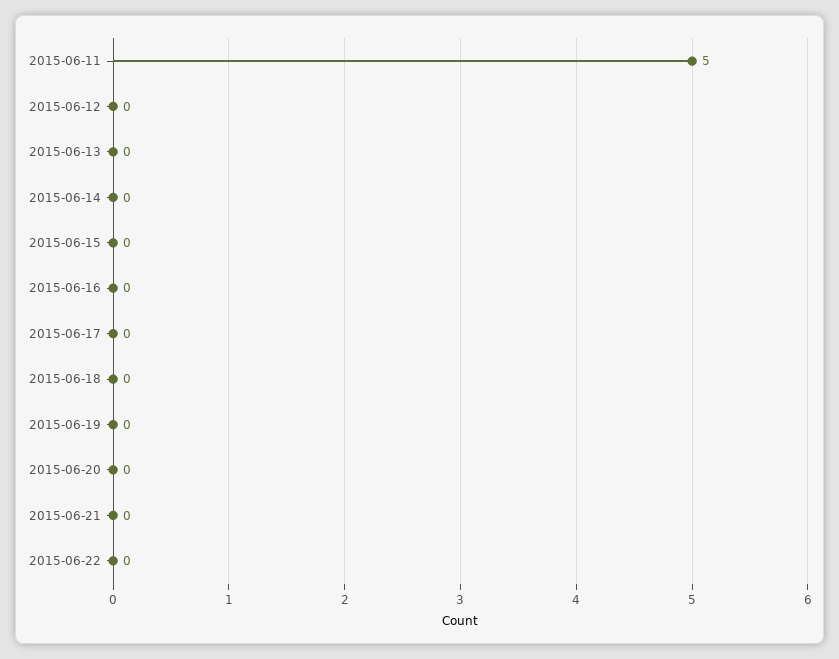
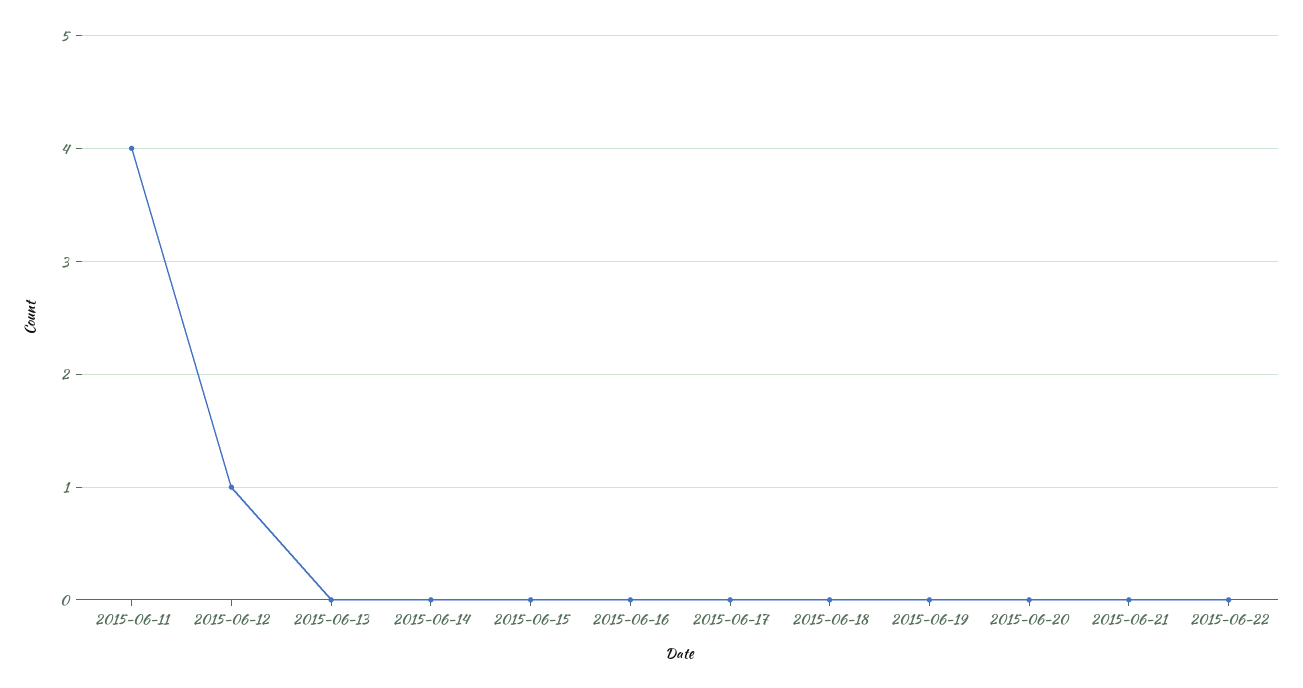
  {
-   "2015-06-11": 5,
+   "2015-06-11": 4,
-   "2015-06-12": 0,
+   "2015-06-12": 1,
    "2015-06-13": 0,
    "2015-06-14": 0,
    "2015-06-15": 0,
    "2015-06-16": 0,
    "2015-06-17": 0,
    "2015-06-18": 0,
    "2015-06-19": 0,
    "2015-06-20": 0,
    "2015-06-21": 0,
    "2015-06-22": 0
  }

